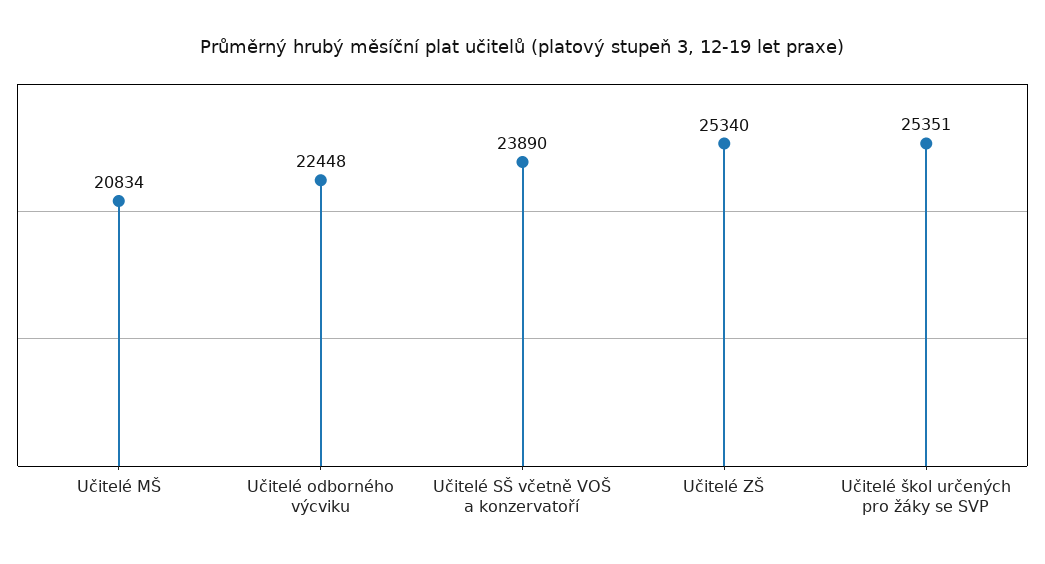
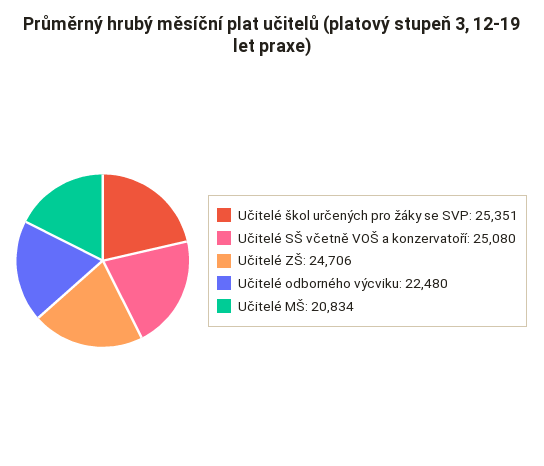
  {
    "Učitelé MŠ": 20834,
-   "Učitelé odborného výcviku": 22448,
+   "Učitelé odborného výcviku": 22480,
-   "Učitelé SŠ včetně VOŠ a konzervatoří": 23890,
+   "Učitelé SŠ včetně VOŠ a konzervatoří": 25080,
-   "Učitelé ZŠ": 25340,
+   "Učitelé ZŠ": 24706,
    "Učitelé škol určených pro žáky se SVP": 25351
  }

